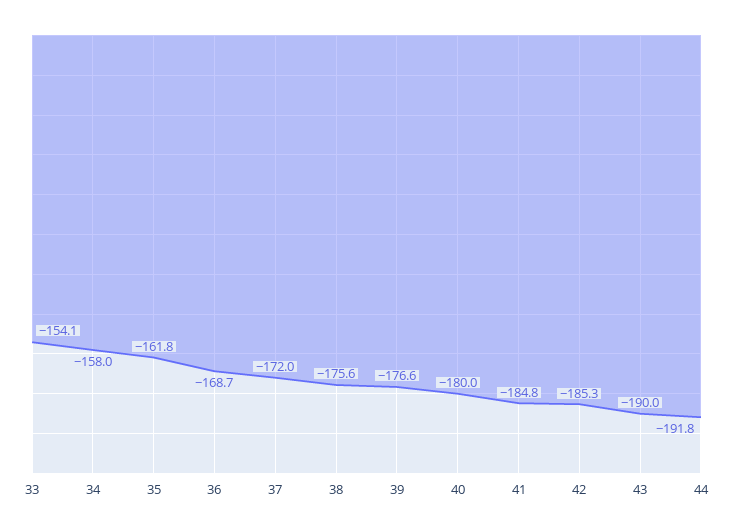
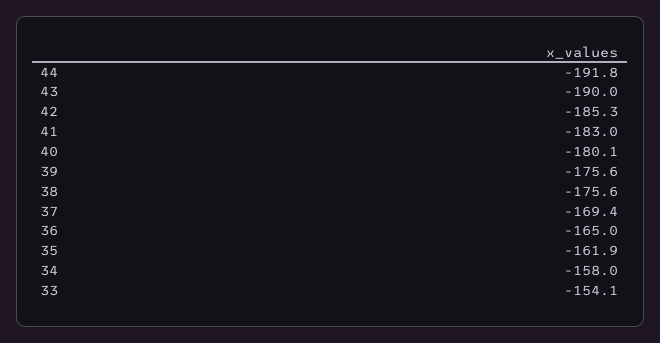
  {
    "33": -154.1,
    "34": -158,
-   "35": -161.8,
+   "35": -161.9,
-   "36": -168.7,
+   "36": -165,
-   "37": -172,
+   "37": -169.4,
    "38": -175.6,
-   "39": -176.6,
+   "39": -175.6,
-   "40": -180,
+   "40": -180.1,
-   "41": -184.8,
+   "41": -183,
    "42": -185.3,
    "43": -190,
    "44": -191.8
  }

